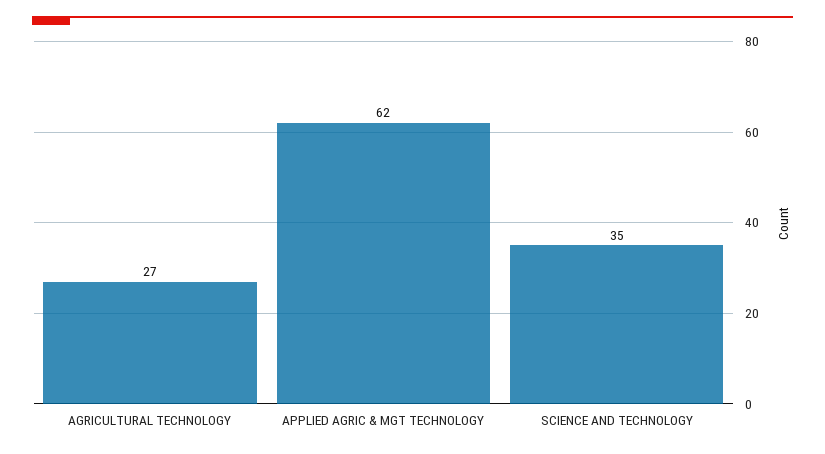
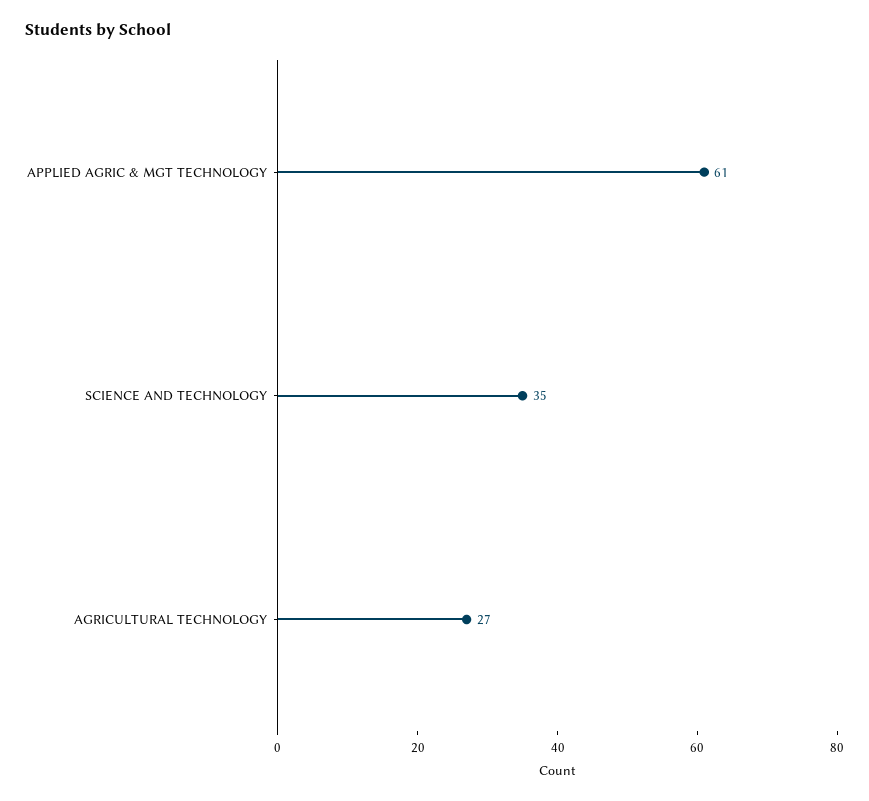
  {
    "AGRICULTURAL TECHNOLOGY": 27,
-   "APPLIED AGRIC & MGT TECHNOLOGY": 62,
+   "APPLIED AGRIC & MGT TECHNOLOGY": 61,
    "SCIENCE AND TECHNOLOGY": 35
  }

